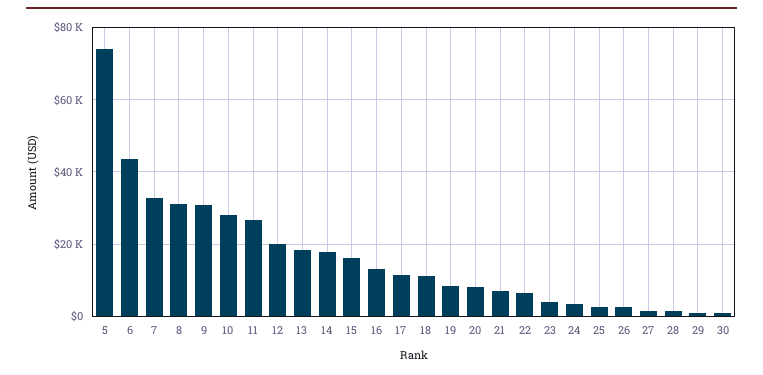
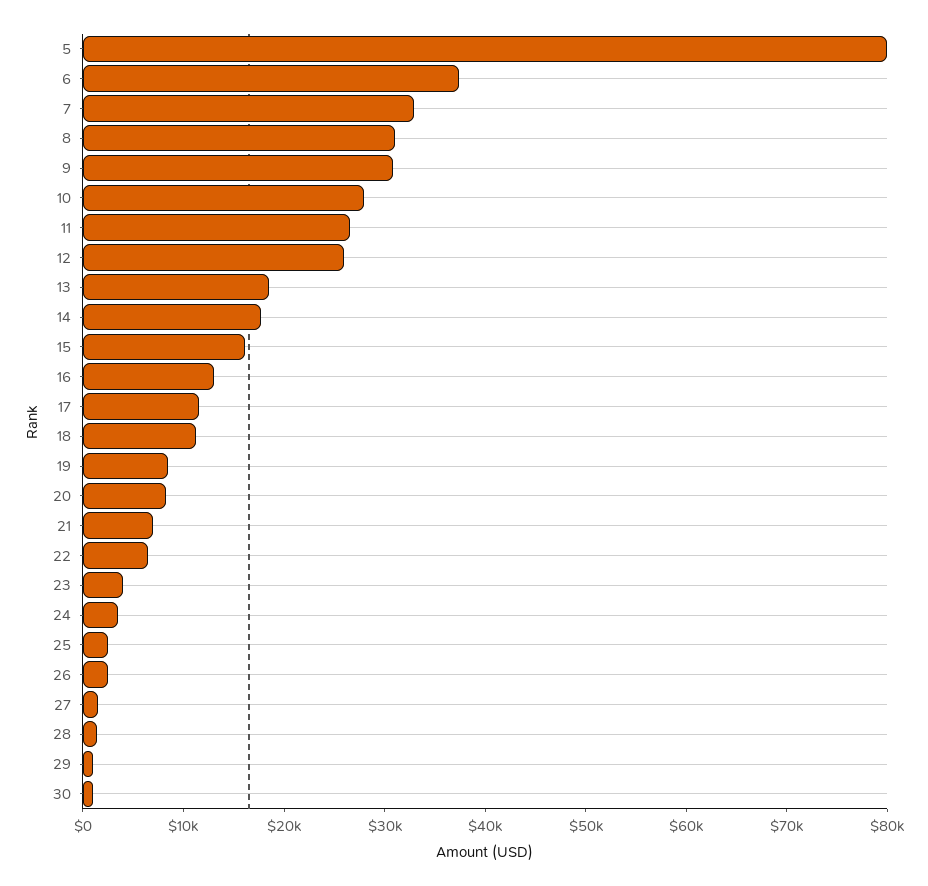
  {
-   "5": 74000,
+   "5": 80000,
-   "6": 44000,
+   "6": 38000,
    "7": 32000,
    "8": 32000,
    "9": 30000,
    "10": 28000,
    "11": 26000,
-   "12": 20000,
+   "12": 26000,
    "13": 18000,
    "14": 18000,
    "15": 16000,
    "16": 14000,
    "17": 12000,
    "18": 12000,
    "19": 8000,
    "20": 8000,
    "21": 8000,
    "22": 6000,
    "23": 4000,
    "24": 4000,
    "25": 2000,
    "26": 2000,
    "27": 2000,
    "28": 2000,
    "29": 2000,
    "30": 2000
  }

